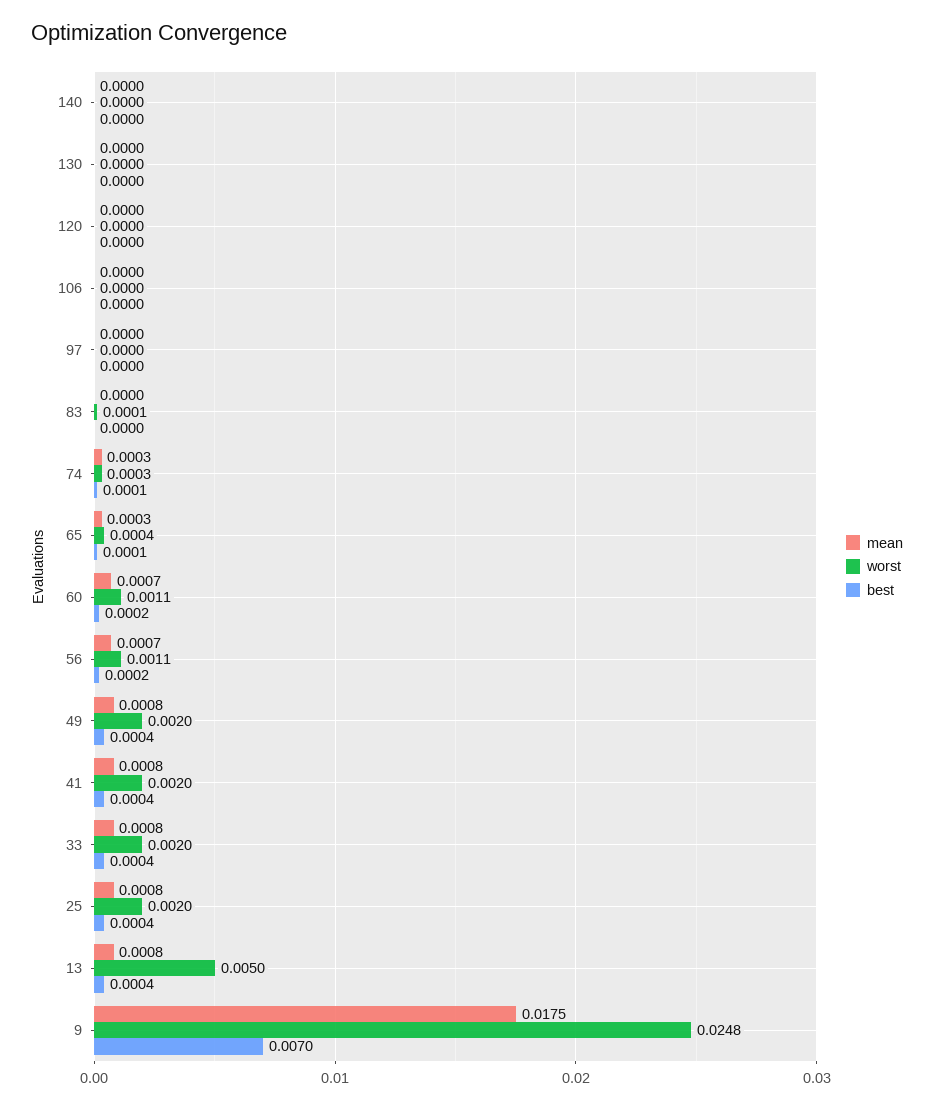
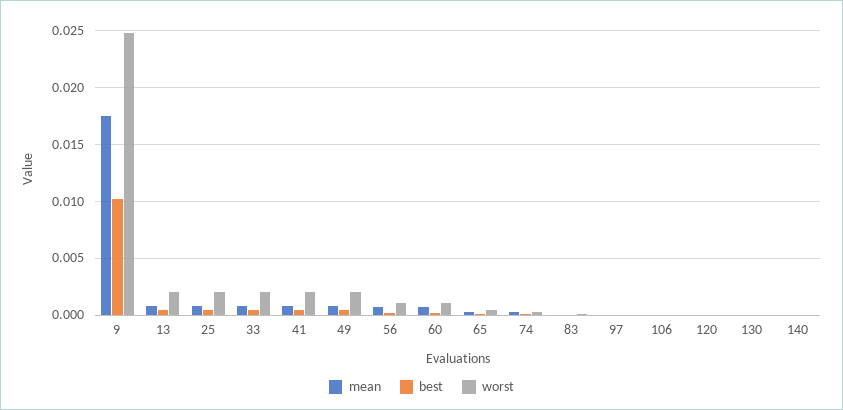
  {
    "mean": {
      "140": 0,
      "130": 0,
      "120": 0,
      "106": 0,
      "97": 0,
      "83": 0,
      "74": 0.0003,
      "65": 0.0003,
      "60": 0.0007,
      "56": 0.0007,
      "49": 0.0008,
      "41": 0.0008,
      "33": 0.0008,
      "25": 0.0008,
      "13": 0.0008,
      "9": 0.0175
    },
    "worst": {
      "140": 0,
      "130": 0,
      "120": 0,
      "106": 0,
      "97": 0,
      "83": 0.0001,
      "74": 0.0003,
      "65": 0.0004,
      "60": 0.0011,
      "56": 0.0011,
      "49": 0.002,
      "41": 0.002,
      "33": 0.002,
      "25": 0.002,
-     "13": 0.005,
+     "13": 0.002,
      "9": 0.0248
    },
    "best": {
      "140": 0,
      "130": 0,
      "120": 0,
      "106": 0,
      "97": 0,
      "83": 0,
      "74": 0.0001,
      "65": 0.0001,
      "60": 0.0002,
      "56": 0.0002,
      "49": 0.0004,
      "41": 0.0004,
      "33": 0.0004,
      "25": 0.0004,
      "13": 0.0004,
-     "9": 0.007
+     "9": 0.01
    }
  }

